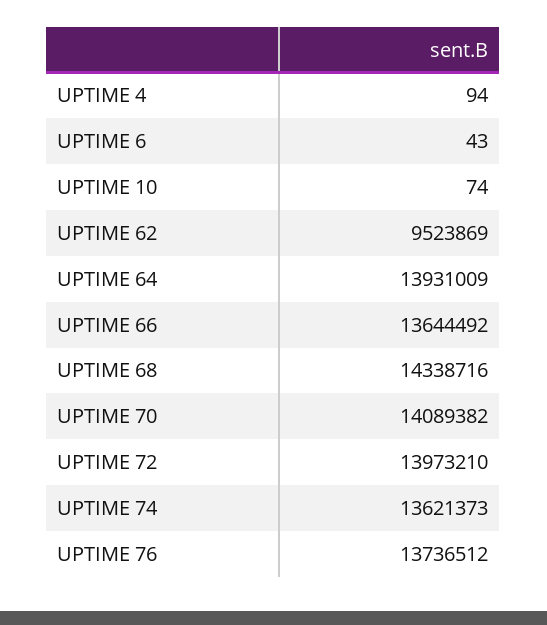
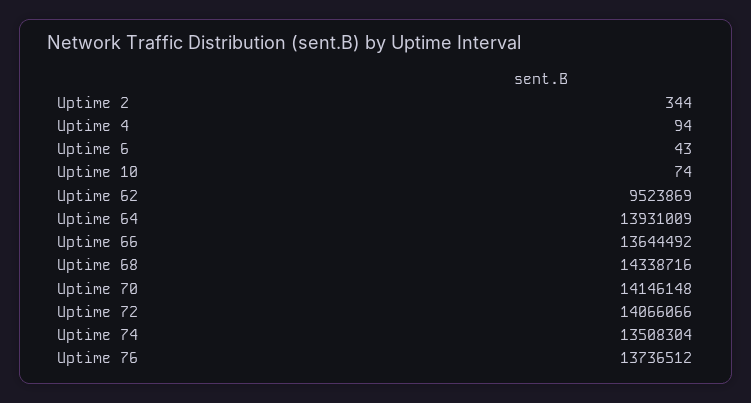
  {
    "UPTIME 4": 94,
    "UPTIME 6": 43,
    "UPTIME 10": 74,
    "UPTIME 62": 9523869,
    "UPTIME 64": 13931009,
    "UPTIME 66": 13644492,
    "UPTIME 68": 14338716,
-   "UPTIME 70": 14089382,
+   "UPTIME 70": 14146148,
-   "UPTIME 72": 13973210,
+   "UPTIME 72": 14066066,
-   "UPTIME 74": 13621373,
+   "UPTIME 74": 13508304,
-   "UPTIME 76": 13736512
+   "UPTIME 76": 13736512,
+   "Uptime 2": 344
  }

